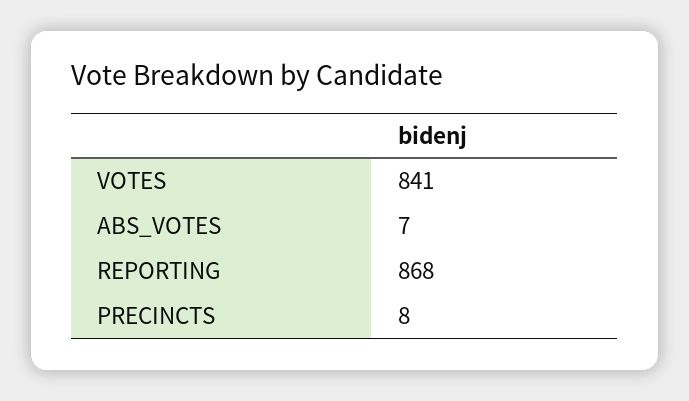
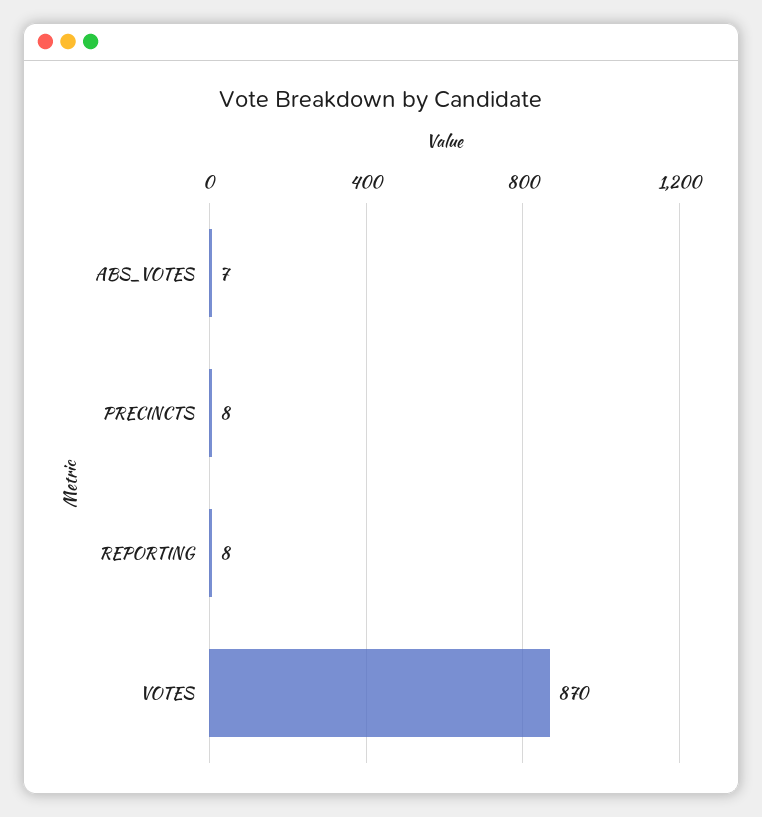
  {
-   "VOTES": 841,
+   "VOTES": 870,
    "ABS_VOTES": 7,
-   "REPORTING": 868,
+   "REPORTING": 8,
    "PRECINCTS": 8
  }

